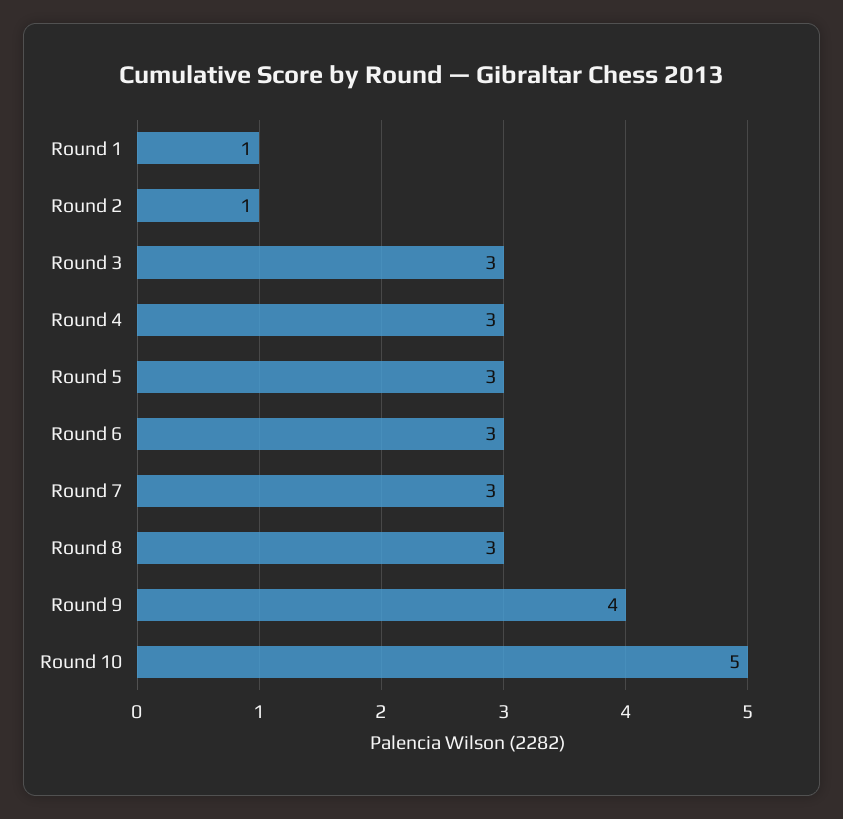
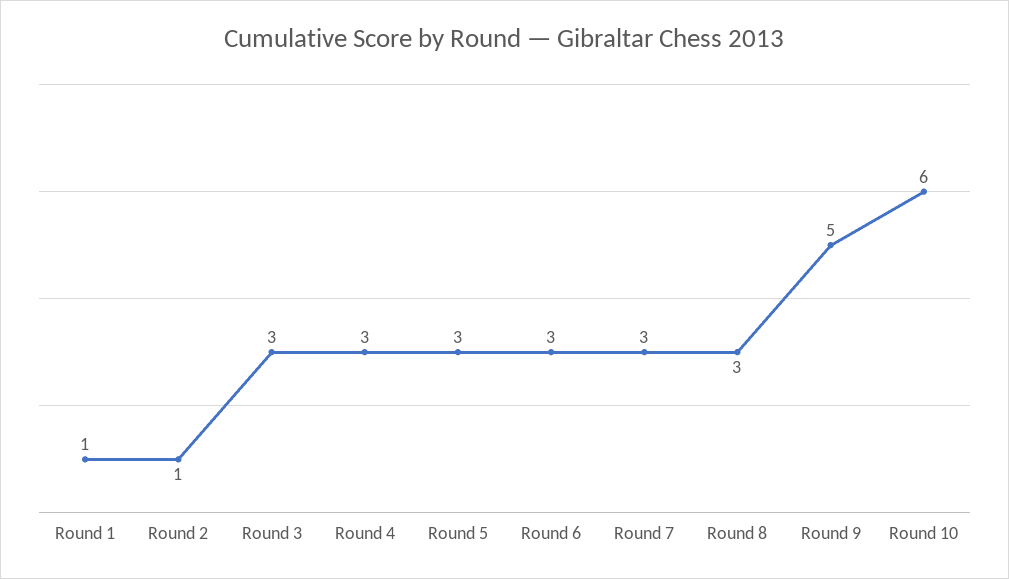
  {
    "Round 1": 1,
    "Round 2": 1,
    "Round 3": 3,
    "Round 4": 3,
    "Round 5": 3,
    "Round 6": 3,
    "Round 7": 3,
    "Round 8": 3,
-   "Round 9": 4,
+   "Round 9": 5,
-   "Round 10": 5
+   "Round 10": 6
  }

